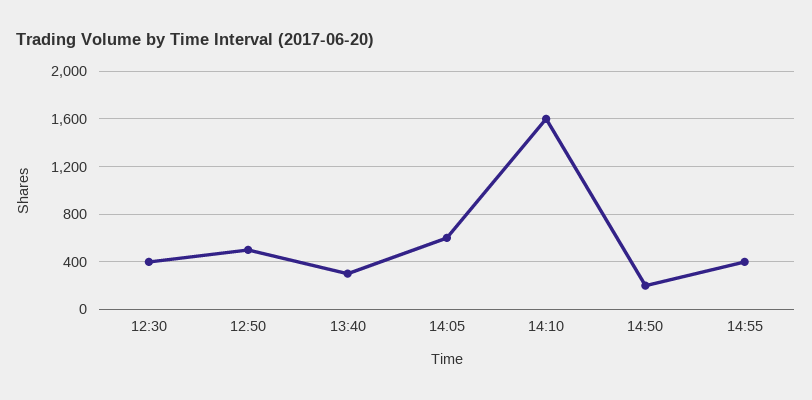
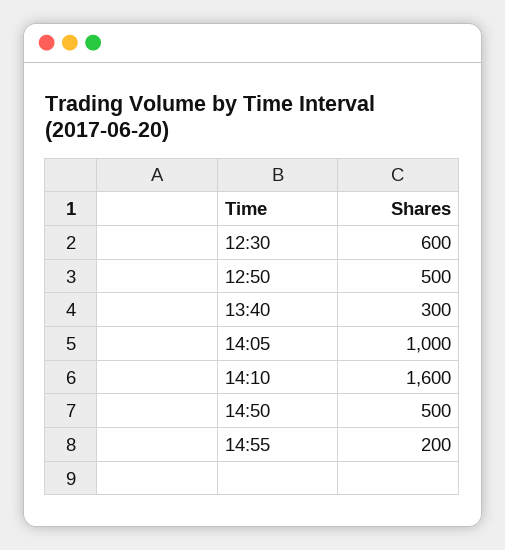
  {
-   "12:30": 400,
+   "12:30": 600,
    "12:50": 500,
    "13:40": 300,
-   "14:05": 600,
+   "14:05": 1000,
    "14:10": 1600,
-   "14:50": 200,
+   "14:50": 500,
-   "14:55": 400
+   "14:55": 200
  }

